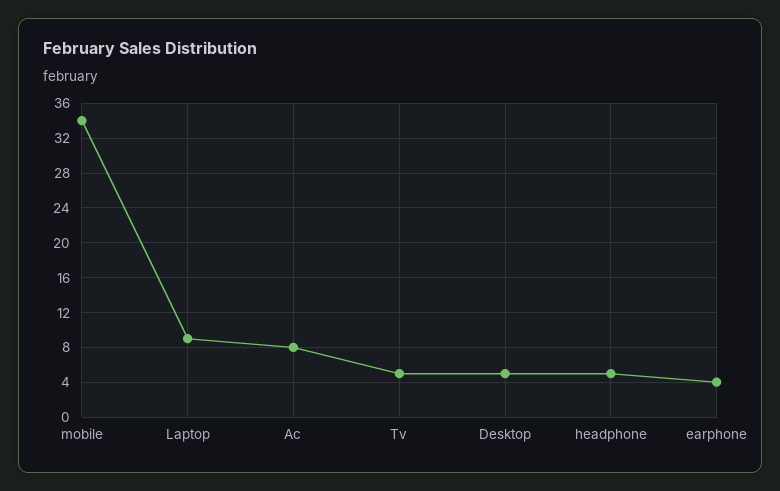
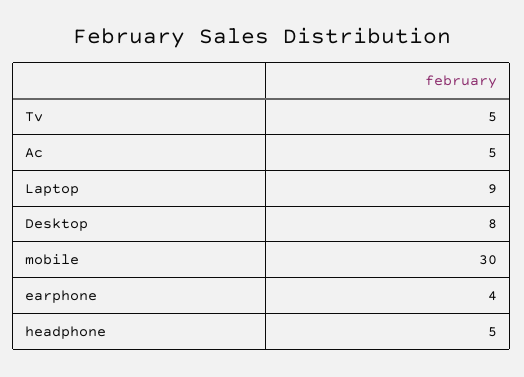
  {
-   "mobile": 34,
+   "mobile": 30,
    "Laptop": 9,
-   "Ac": 8,
+   "Ac": 5,
    "Tv": 5,
-   "Desktop": 5,
+   "Desktop": 8,
    "headphone": 5,
    "earphone": 4
  }

